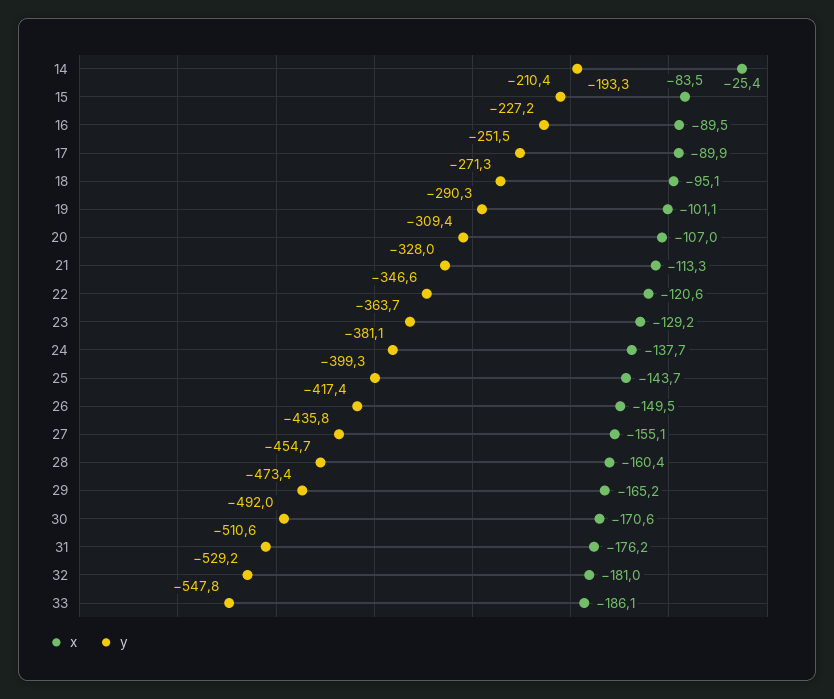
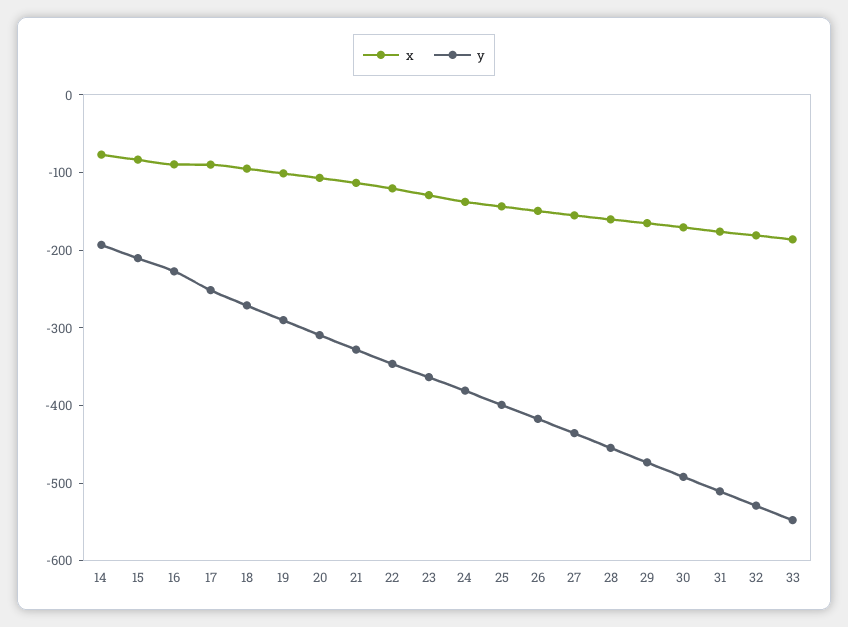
  {
    "x": {
-     "14": -25.4,
+     "14": -80,
      "15": -83.5,
      "16": -89.5,
      "17": -89.9,
      "18": -95.1,
      "19": -101.1,
      "20": -107,
      "21": -113.3,
      "22": -120.6,
      "23": -129.2,
      "24": -137.7,
      "25": -143.7,
      "26": -149.5,
      "27": -155.1,
      "28": -160.4,
      "29": -165.2,
      "30": -170.6,
      "31": -176.2,
      "32": -181,
      "33": -186.1
    },
    "y": {
      "14": -193.3,
      "15": -210.4,
      "16": -227.2,
      "17": -251.5,
      "18": -271.3,
      "19": -290.3,
      "20": -309.4,
      "21": -328,
      "22": -346.6,
      "23": -363.7,
      "24": -381.1,
      "25": -399.3,
      "26": -417.4,
      "27": -435.8,
      "28": -454.7,
      "29": -473.4,
      "30": -492,
      "31": -510.6,
      "32": -529.2,
      "33": -547.8
    }
  }

